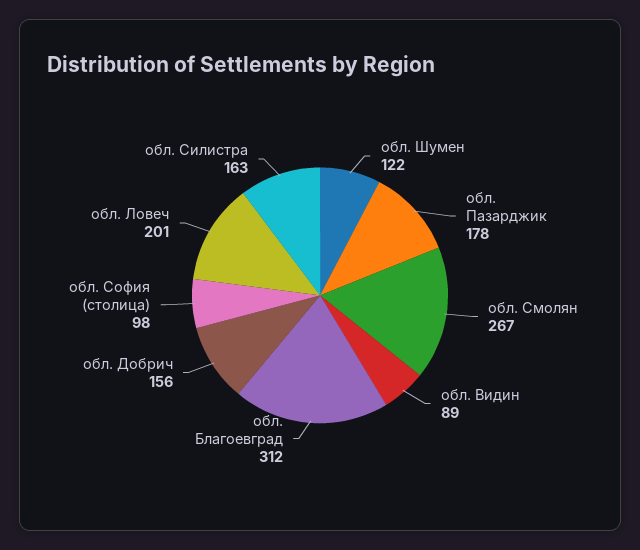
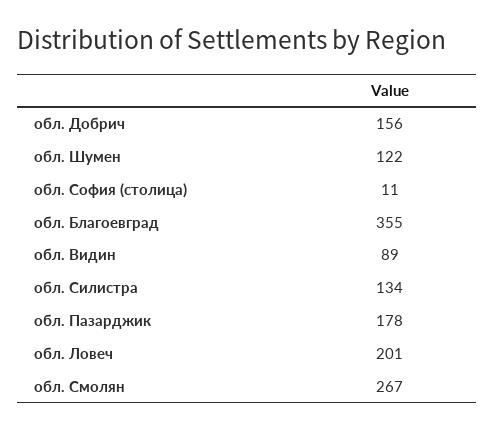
  {
    "обл. Шумен": 122,
    "обл. Пазарджик": 178,
    "обл. Смолян": 267,
    "обл. Видин": 89,
-   "обл. Благоевград": 312,
+   "обл. Благоевград": 355,
    "обл. Добрич": 156,
-   "обл. София (столица)": 98,
+   "обл. София (столица)": 11,
    "обл. Ловеч": 201,
-   "обл. Силистра": 163
+   "обл. Силистра": 134
  }

